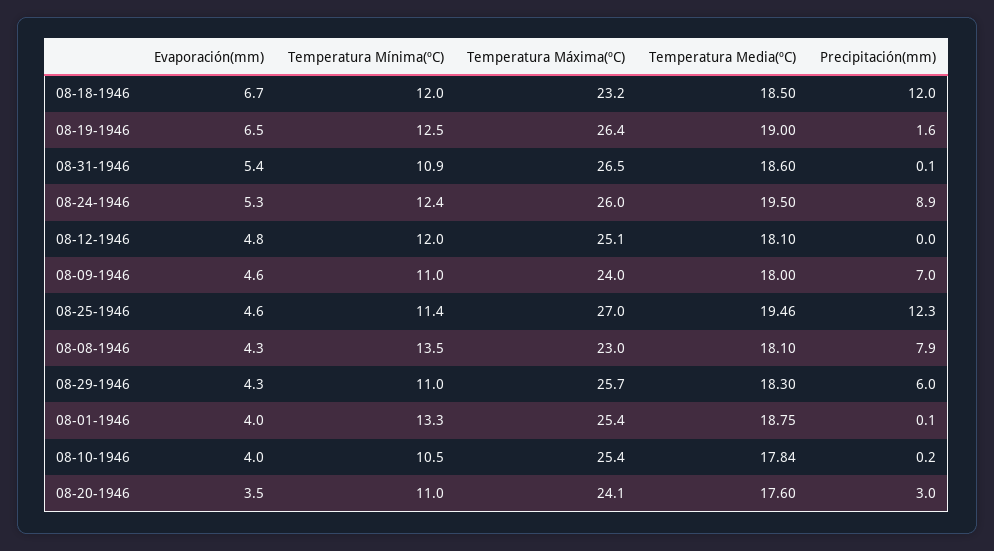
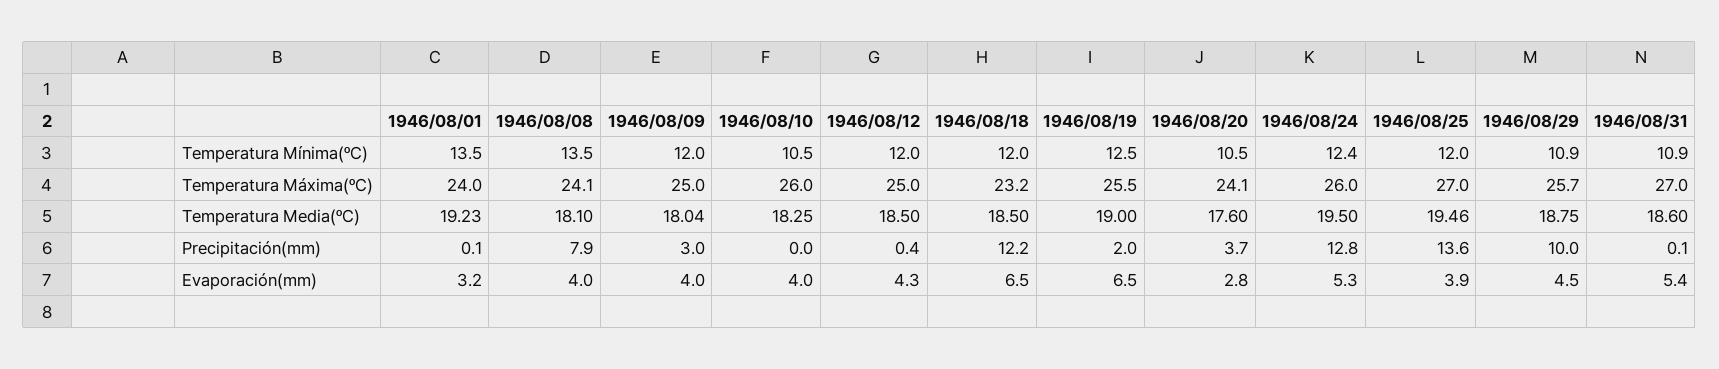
  {
    "Evaporación(mm)": {
-     "08-18-1946": 6.7,
+     "08-18-1946": 6.5,
      "08-19-1946": 6.5,
      "08-31-1946": 5.4,
      "08-24-1946": 5.3,
-     "08-12-1946": 4.8,
+     "08-12-1946": 4.3,
-     "08-09-1946": 4.6,
+     "08-09-1946": 4,
-     "08-25-1946": 4.6,
+     "08-25-1946": 3.9,
-     "08-08-1946": 4.3,
+     "08-08-1946": 4,
-     "08-29-1946": 4.3,
+     "08-29-1946": 4.5,
-     "08-01-1946": 4,
+     "08-01-1946": 3.2,
      "08-10-1946": 4,
-     "08-20-1946": 3.5
+     "08-20-1946": 2.8
    },
    "Temperatura Mínima(ºC)": {
      "08-18-1946": 12,
      "08-19-1946": 12.5,
      "08-31-1946": 10.9,
      "08-24-1946": 12.4,
      "08-12-1946": 12,
-     "08-09-1946": 11,
+     "08-09-1946": 12,
-     "08-25-1946": 11.4,
+     "08-25-1946": 12,
      "08-08-1946": 13.5,
-     "08-29-1946": 11,
+     "08-29-1946": 10.9,
-     "08-01-1946": 13.3,
+     "08-01-1946": 13.5,
      "08-10-1946": 10.5,
-     "08-20-1946": 11
+     "08-20-1946": 10.5
    },
    "Temperatura Máxima(ºC)": {
      "08-18-1946": 23.2,
-     "08-19-1946": 26.4,
+     "08-19-1946": 25.5,
-     "08-31-1946": 26.5,
+     "08-31-1946": 27,
      "08-24-1946": 26,
-     "08-12-1946": 25.1,
+     "08-12-1946": 25,
-     "08-09-1946": 24,
+     "08-09-1946": 25,
      "08-25-1946": 27,
-     "08-08-1946": 23,
+     "08-08-1946": 24.1,
      "08-29-1946": 25.7,
-     "08-01-1946": 25.4,
+     "08-01-1946": 24,
-     "08-10-1946": 25.4,
+     "08-10-1946": 26,
      "08-20-1946": 24.1
    },
    "Temperatura Media(ºC)": {
      "08-18-1946": 18.5,
      "08-19-1946": 19,
      "08-31-1946": 18.6,
      "08-24-1946": 19.5,
-     "08-12-1946": 18.1,
+     "08-12-1946": 18.5,
-     "08-09-1946": 18,
+     "08-09-1946": 18.04,
      "08-25-1946": 19.46,
      "08-08-1946": 18.1,
-     "08-29-1946": 18.3,
+     "08-29-1946": 18.75,
-     "08-01-1946": 18.75,
+     "08-01-1946": 19.23,
-     "08-10-1946": 17.84,
+     "08-10-1946": 18.25,
      "08-20-1946": 17.6
    },
    "Precipitación(mm)": {
-     "08-18-1946": 12,
+     "08-18-1946": 12.2,
-     "08-19-1946": 1.6,
+     "08-19-1946": 2,
      "08-31-1946": 0.1,
-     "08-24-1946": 8.9,
+     "08-24-1946": 12.8,
-     "08-12-1946": 0,
+     "08-12-1946": 0.4,
-     "08-09-1946": 7,
+     "08-09-1946": 3,
-     "08-25-1946": 12.3,
+     "08-25-1946": 13.6,
      "08-08-1946": 7.9,
-     "08-29-1946": 6,
+     "08-29-1946": 10,
      "08-01-1946": 0.1,
-     "08-10-1946": 0.2,
+     "08-10-1946": 0,
-     "08-20-1946": 3
+     "08-20-1946": 3.7
    }
  }

